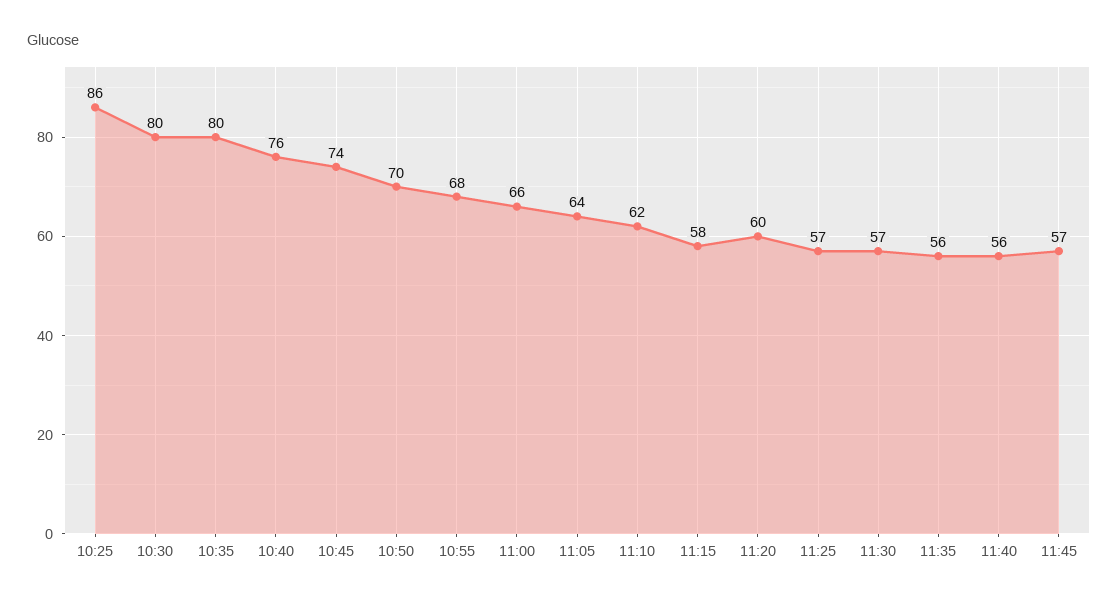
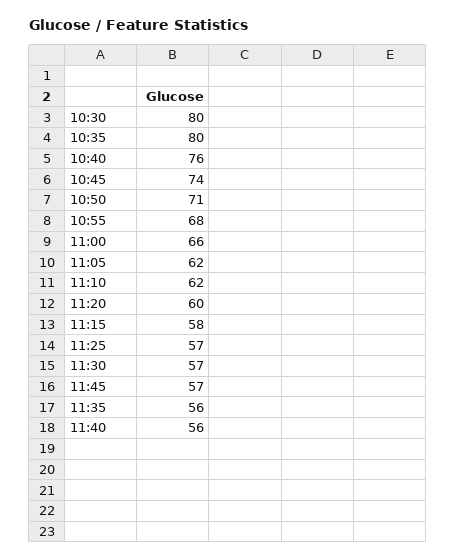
  {
-   "10:25": 86,
    "10:30": 80,
    "10:35": 80,
    "10:40": 76,
    "10:45": 74,
-   "10:50": 70,
+   "10:50": 71,
    "10:55": 68,
    "11:00": 66,
-   "11:05": 64,
+   "11:05": 62,
    "11:10": 62,
    "11:15": 58,
    "11:20": 60,
    "11:25": 57,
    "11:30": 57,
    "11:35": 56,
    "11:40": 56,
    "11:45": 57
  }

